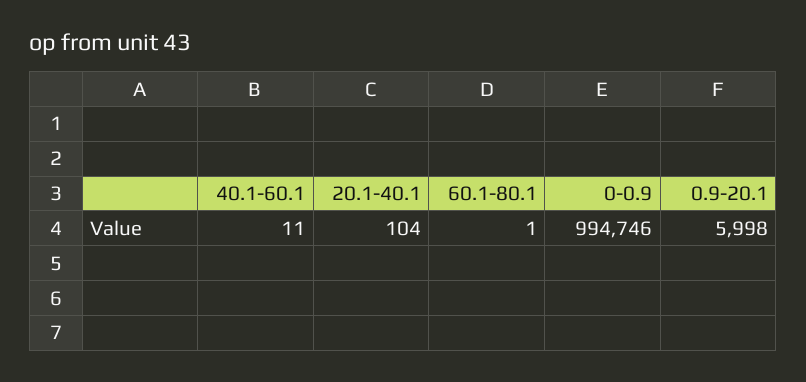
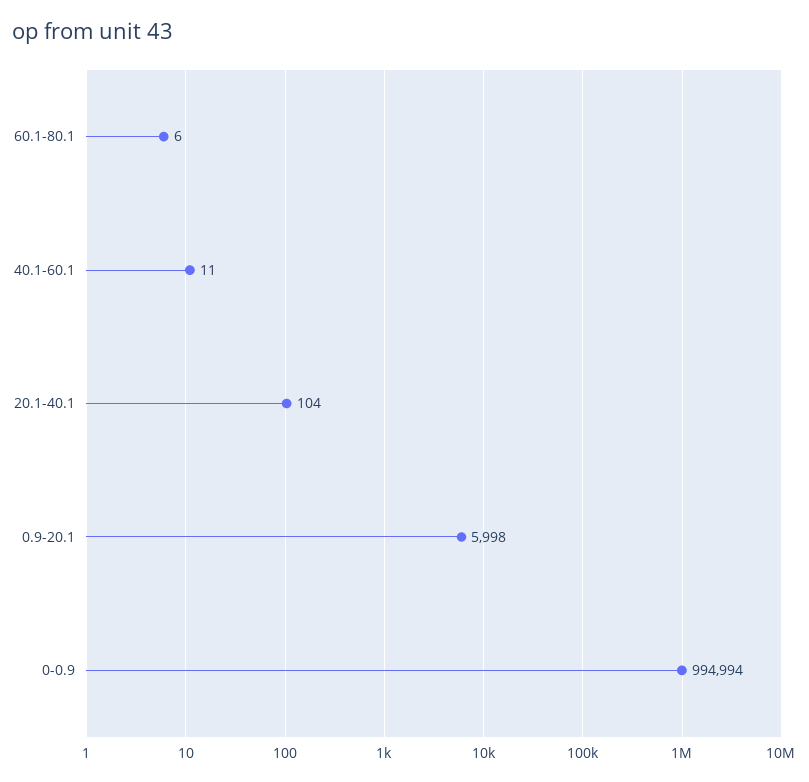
  {
    "40.1-60.1": 11,
    "20.1-40.1": 104,
-   "60.1-80.1": 1,
+   "60.1-80.1": 6,
-   "0-0.9": 994746,
+   "0-0.9": 994994,
    "0.9-20.1": 5998
  }

